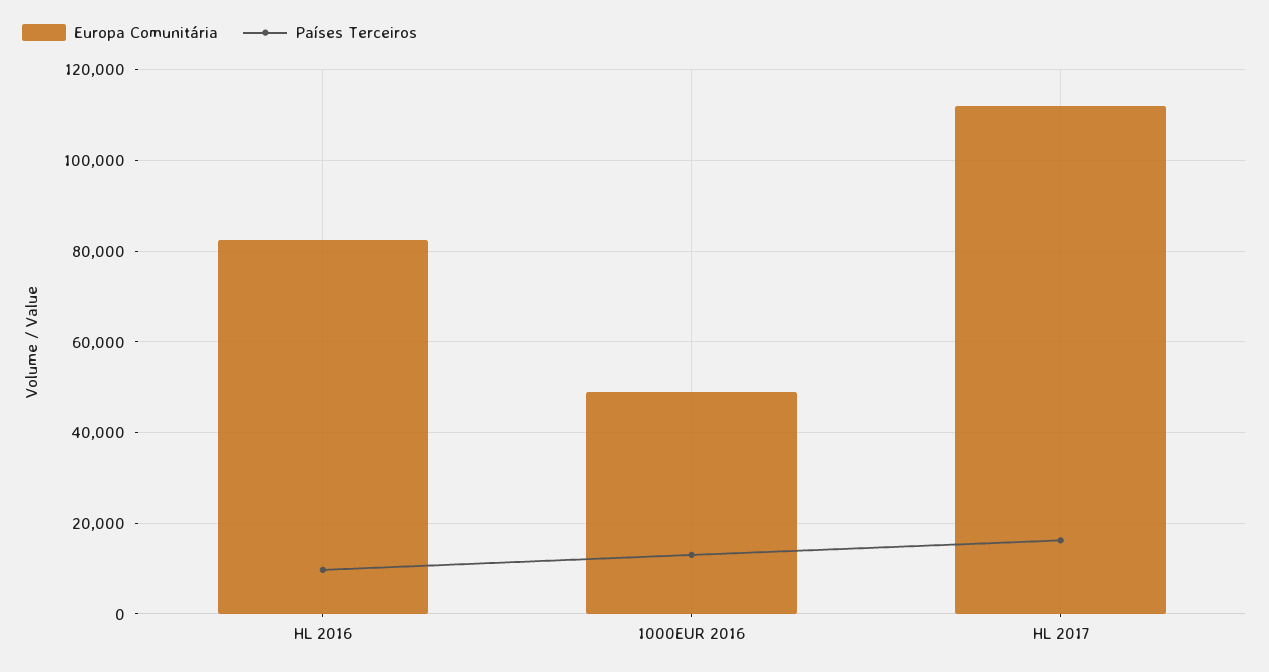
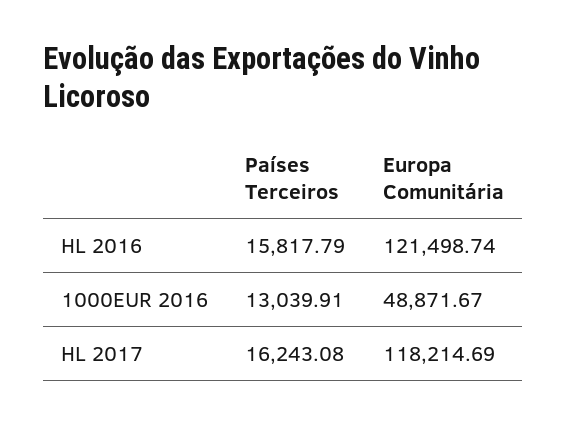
  {
    "Europa Comunitária": {
-     "HL 2016": 82000,
+     "HL 2016": 121498.74,
      "1000EUR 2016": 48871.67,
-     "HL 2017": 112000
+     "HL 2017": 118214.69
    },
    "Países Terceiros": {
-     "HL 2016": 10000,
+     "HL 2016": 15817.79,
      "1000EUR 2016": 13039.91,
      "HL 2017": 16243.08
    }
  }

